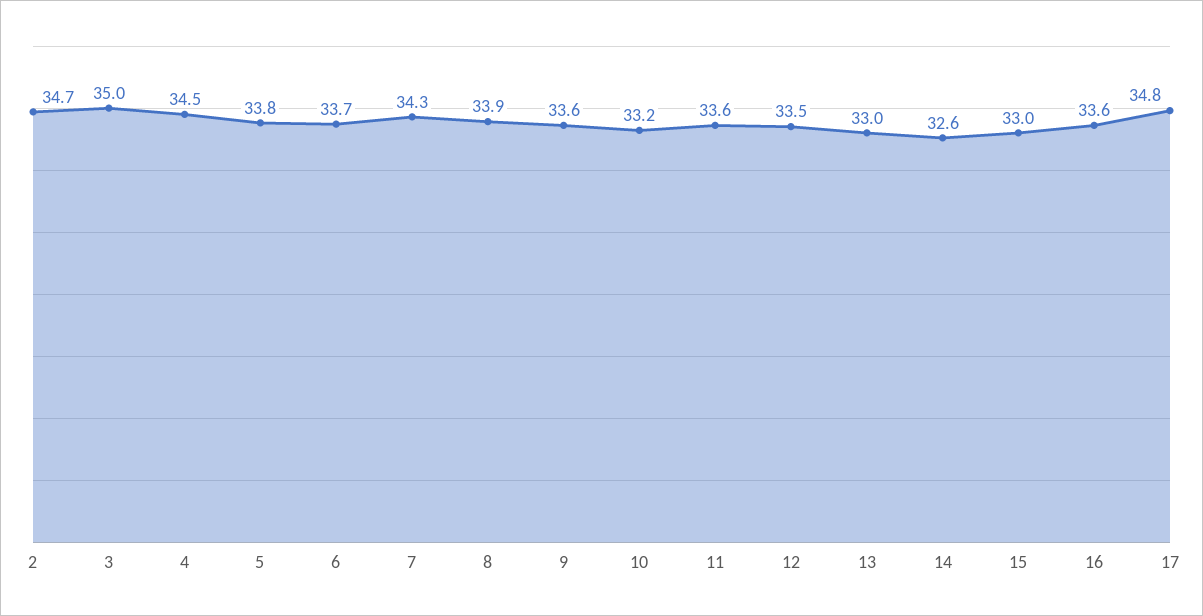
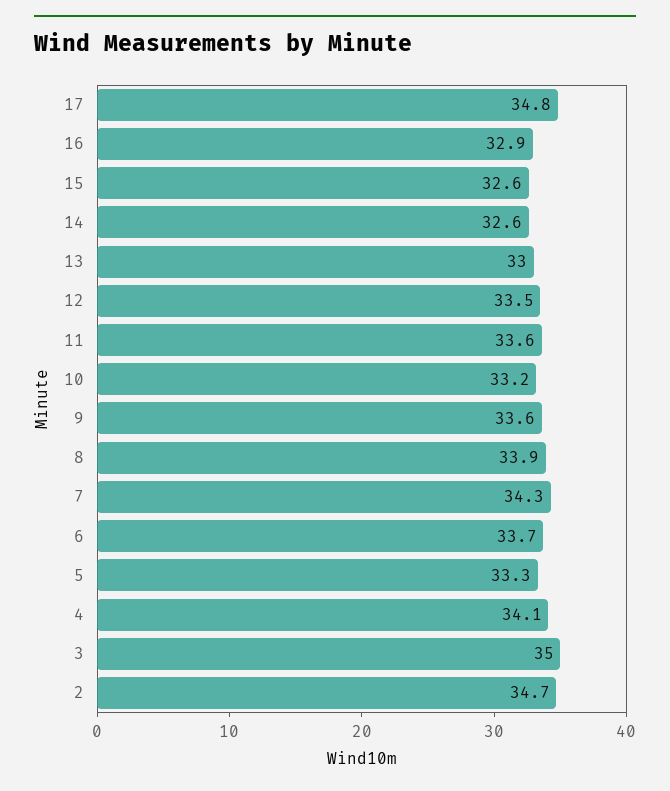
  {
    "2": 34.7,
    "3": 35,
-   "4": 34.5,
+   "4": 34.1,
-   "5": 33.8,
+   "5": 33.3,
    "6": 33.7,
    "7": 34.3,
    "8": 33.9,
    "9": 33.6,
    "10": 33.2,
    "11": 33.6,
    "12": 33.5,
    "13": 33,
    "14": 32.6,
-   "15": 33,
+   "15": 32.6,
-   "16": 33.6,
+   "16": 32.9,
    "17": 34.8
  }

